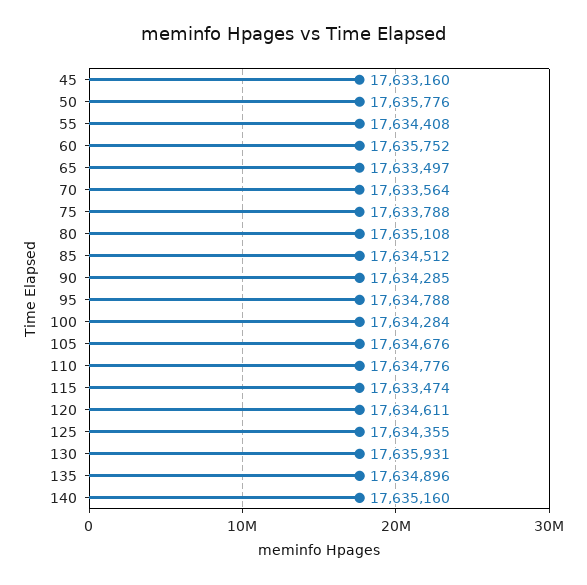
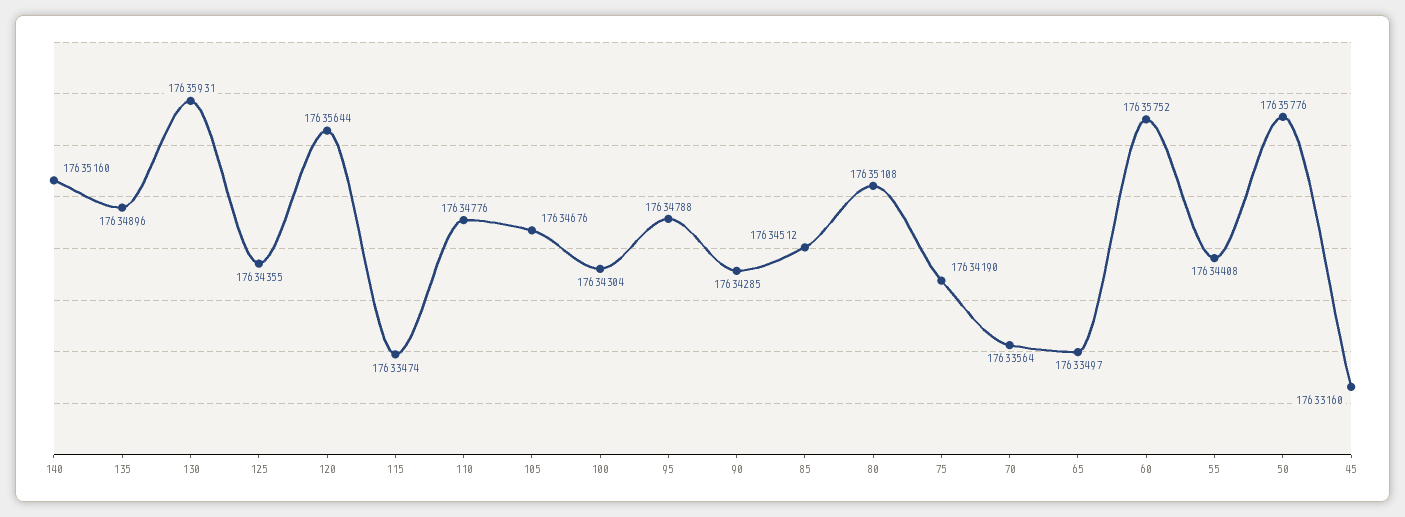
  {
    "45": 17633160,
    "50": 17635776,
    "55": 17634408,
    "60": 17635752,
    "65": 17633497,
    "70": 17633564,
-   "75": 17633788,
+   "75": 17634190,
    "80": 17635108,
    "85": 17634512,
    "90": 17634285,
    "95": 17634788,
-   "100": 17634284,
+   "100": 17634304,
    "105": 17634676,
    "110": 17634776,
    "115": 17633474,
-   "120": 17634611,
+   "120": 17635644,
    "125": 17634355,
    "130": 17635931,
    "135": 17634896,
    "140": 17635160
  }

